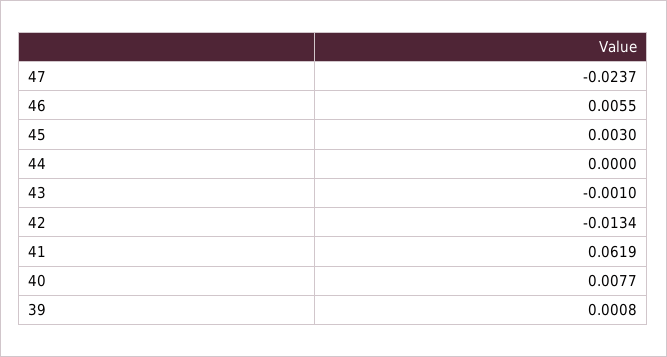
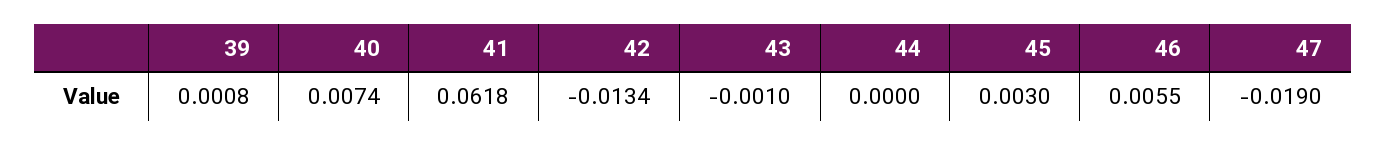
  {
-   "47": -0.0237,
+   "47": -0.019,
    "46": 0.0055,
    "45": 0.003,
    "44": 0,
    "43": -0.001,
    "42": -0.0134,
-   "41": 0.0619,
+   "41": 0.0618,
-   "40": 0.0077,
+   "40": 0.0074,
    "39": 0.0008
  }

